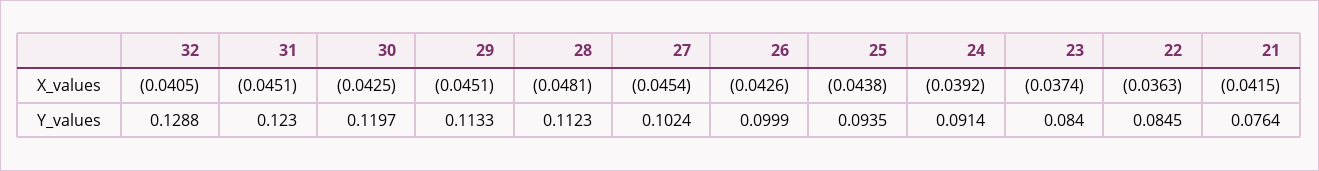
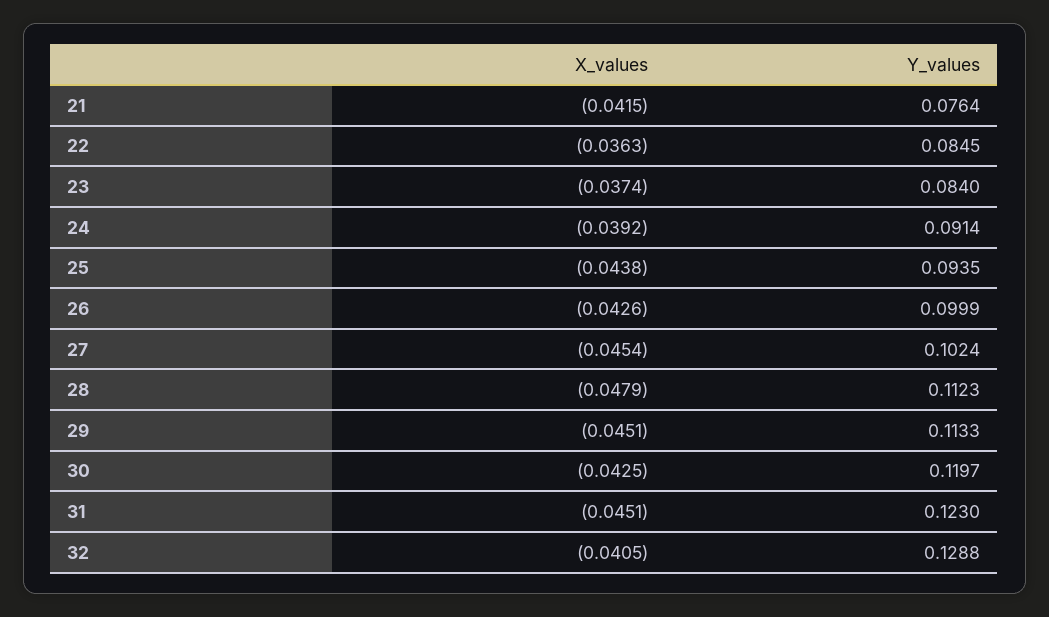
  {
    "32": {
      "X_values": -0.0405,
      "Y_values": 0.1288
    },
    "31": {
      "X_values": -0.0451,
      "Y_values": 0.123
    },
    "30": {
      "X_values": -0.0425,
      "Y_values": 0.1197
    },
    "29": {
      "X_values": -0.0451,
      "Y_values": 0.1133
    },
    "28": {
-     "X_values": -0.0481,
+     "X_values": -0.0479,
      "Y_values": 0.1123
    },
    "27": {
      "X_values": -0.0454,
      "Y_values": 0.1024
    },
    "26": {
      "X_values": -0.0426,
      "Y_values": 0.0999
    },
    "25": {
      "X_values": -0.0438,
      "Y_values": 0.0935
    },
    "24": {
      "X_values": -0.0392,
      "Y_values": 0.0914
    },
    "23": {
      "X_values": -0.0374,
      "Y_values": 0.084
    },
    "22": {
      "X_values": -0.0363,
      "Y_values": 0.0845
    },
    "21": {
      "X_values": -0.0415,
      "Y_values": 0.0764
    }
  }

